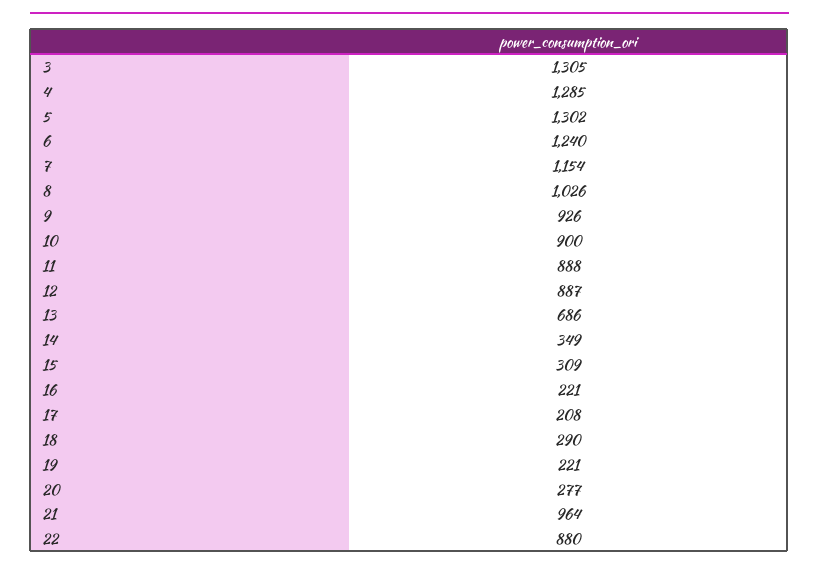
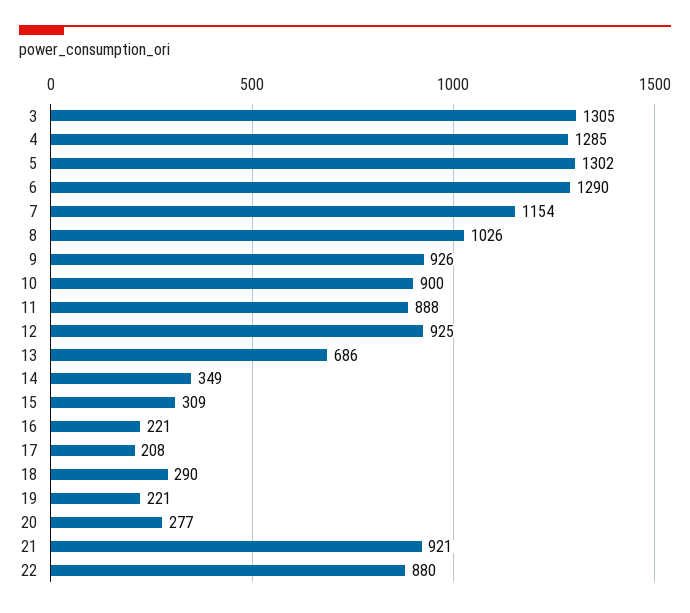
  {
    "3": 1305,
    "4": 1285,
    "5": 1302,
-   "6": 1240,
+   "6": 1290,
    "7": 1154,
    "8": 1026,
    "9": 926,
    "10": 900,
    "11": 888,
-   "12": 887,
+   "12": 925,
    "13": 686,
    "14": 349,
    "15": 309,
    "16": 221,
    "17": 208,
    "18": 290,
    "19": 221,
    "20": 277,
-   "21": 964,
+   "21": 921,
    "22": 880
  }

